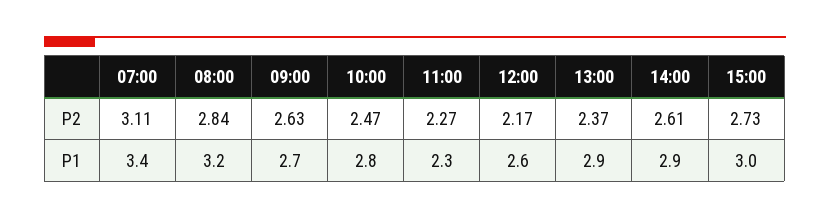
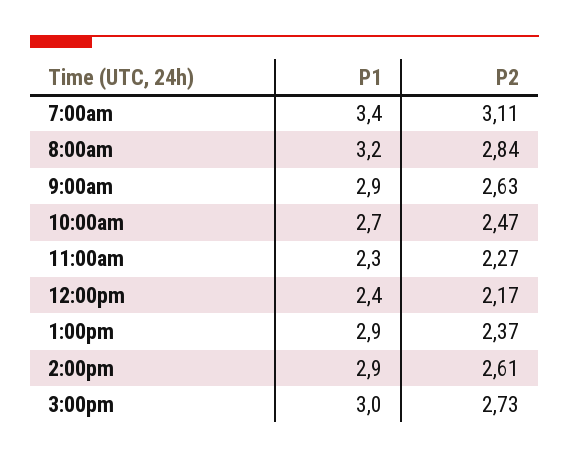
  {
    "07:00": {
      "P2": 3.11,
      "P1": 3.4
    },
    "08:00": {
      "P2": 2.84,
      "P1": 3.2
    },
    "09:00": {
      "P2": 2.63,
-     "P1": 2.7
+     "P1": 2.9
    },
    "10:00": {
      "P2": 2.47,
-     "P1": 2.8
+     "P1": 2.7
    },
    "11:00": {
      "P2": 2.27,
      "P1": 2.3
    },
    "12:00": {
      "P2": 2.17,
-     "P1": 2.6
+     "P1": 2.4
    },
    "13:00": {
      "P2": 2.37,
      "P1": 2.9
    },
    "14:00": {
      "P2": 2.61,
      "P1": 2.9
    },
    "15:00": {
      "P2": 2.73,
      "P1": 3
    }
  }

